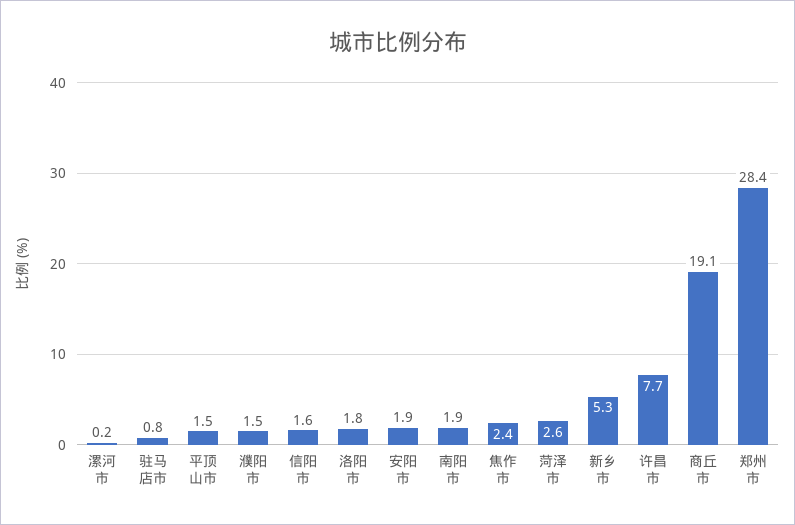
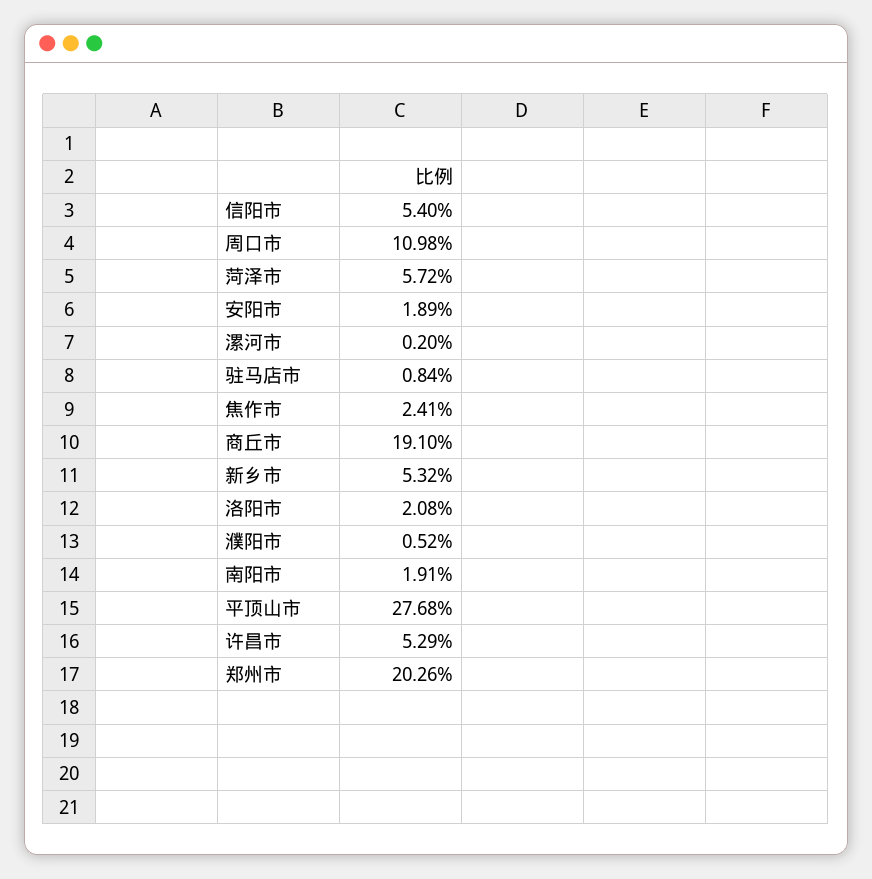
  {
    "漯河市": 0.2,
    "驻马店市": 0.84,
-   "平顶山市": 1.5,
+   "平顶山市": 27.68,
-   "濮阳市": 1.5,
+   "濮阳市": 0.52,
-   "信阳市": 1.6,
+   "信阳市": 5.4,
-   "洛阳市": 1.8,
+   "洛阳市": 2.08,
    "安阳市": 1.89,
    "南阳市": 1.91,
    "焦作市": 2.41,
-   "菏泽市": 2.6,
+   "菏泽市": 5.72,
    "新乡市": 5.32,
-   "许昌市": 7.7,
+   "许昌市": 5.29,
    "商丘市": 19.1,
-   "郑州市": 28.4
+   "郑州市": 20.26,
+   "周口市": 10.98
  }

